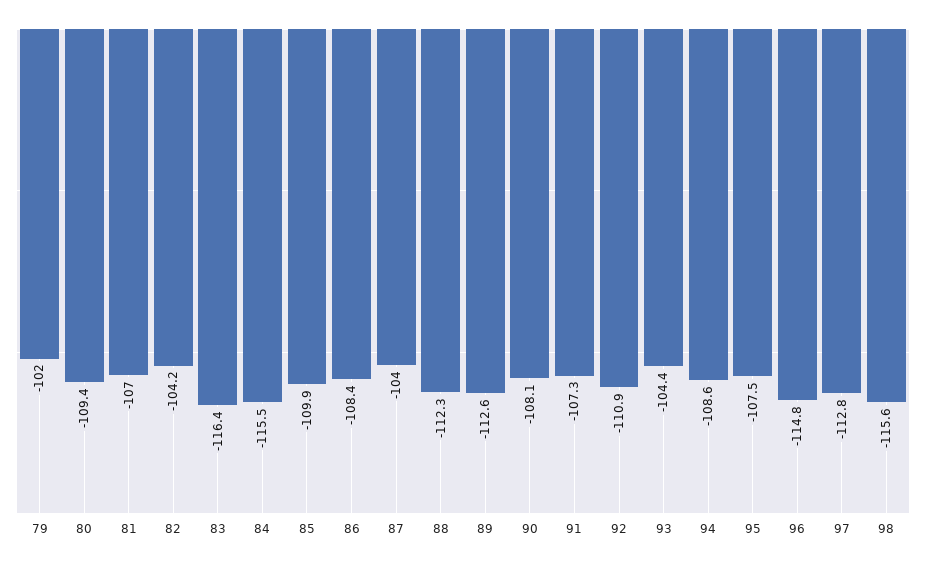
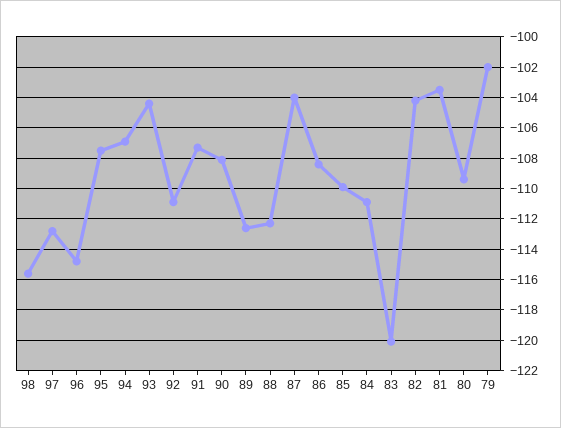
  {
    "79": -102,
    "80": -109.4,
-   "81": -107,
+   "81": -103.5,
    "82": -104.2,
-   "83": -116.4,
+   "83": -120,
-   "84": -115.5,
+   "84": -111,
    "85": -109.9,
    "86": -108.4,
    "87": -104,
    "88": -112.3,
    "89": -112.6,
    "90": -108.1,
    "91": -107.3,
    "92": -110.9,
    "93": -104.4,
-   "94": -108.6,
+   "94": -107,
    "95": -107.5,
    "96": -114.8,
    "97": -112.8,
    "98": -115.6
  }

